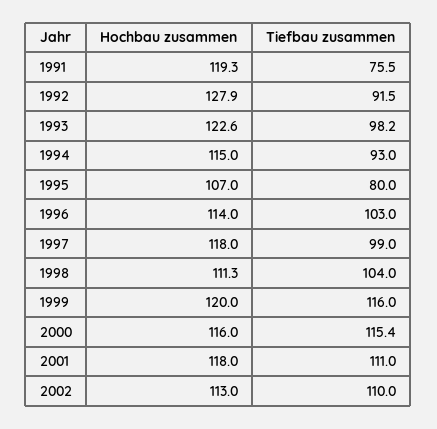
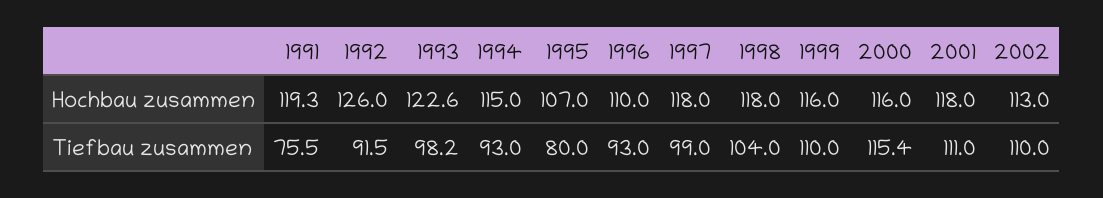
  {
    "Hochbau zusammen": {
      "1991": 119.3,
-     "1992": 127.9,
+     "1992": 126,
      "1993": 122.6,
      "1994": 115,
      "1995": 107,
-     "1996": 114,
+     "1996": 110,
      "1997": 118,
-     "1998": 111.3,
+     "1998": 118,
-     "1999": 120,
+     "1999": 116,
      "2000": 116,
      "2001": 118,
      "2002": 113
    },
    "Tiefbau zusammen": {
      "1991": 75.5,
      "1992": 91.5,
      "1993": 98.2,
      "1994": 93,
      "1995": 80,
-     "1996": 103,
+     "1996": 93,
      "1997": 99,
      "1998": 104,
-     "1999": 116,
+     "1999": 110,
      "2000": 115.4,
      "2001": 111,
      "2002": 110
    }
  }

